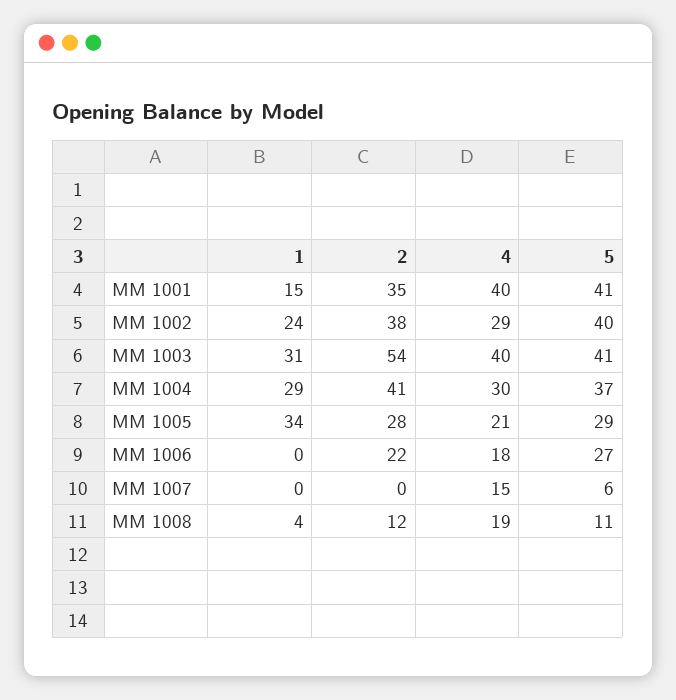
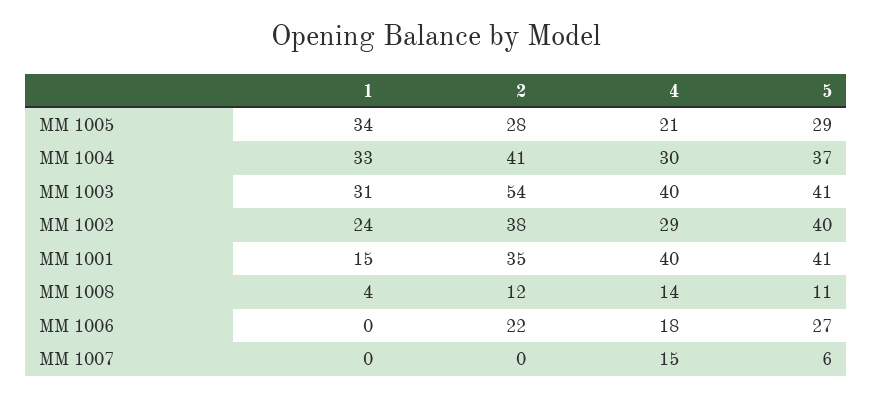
  {
    "1": {
      "MM 1001": 15,
      "MM 1002": 24,
      "MM 1003": 31,
-     "MM 1004": 29,
+     "MM 1004": 33,
      "MM 1005": 34,
      "MM 1006": 0,
      "MM 1007": 0,
      "MM 1008": 4
    },
    "2": {
      "MM 1001": 35,
      "MM 1002": 38,
      "MM 1003": 54,
      "MM 1004": 41,
      "MM 1005": 28,
      "MM 1006": 22,
      "MM 1007": 0,
      "MM 1008": 12
    },
    "4": {
      "MM 1001": 40,
      "MM 1002": 29,
      "MM 1003": 40,
      "MM 1004": 30,
      "MM 1005": 21,
      "MM 1006": 18,
      "MM 1007": 15,
-     "MM 1008": 19
+     "MM 1008": 14
    },
    "5": {
      "MM 1001": 41,
      "MM 1002": 40,
      "MM 1003": 41,
      "MM 1004": 37,
      "MM 1005": 29,
      "MM 1006": 27,
      "MM 1007": 6,
      "MM 1008": 11
    }
  }

